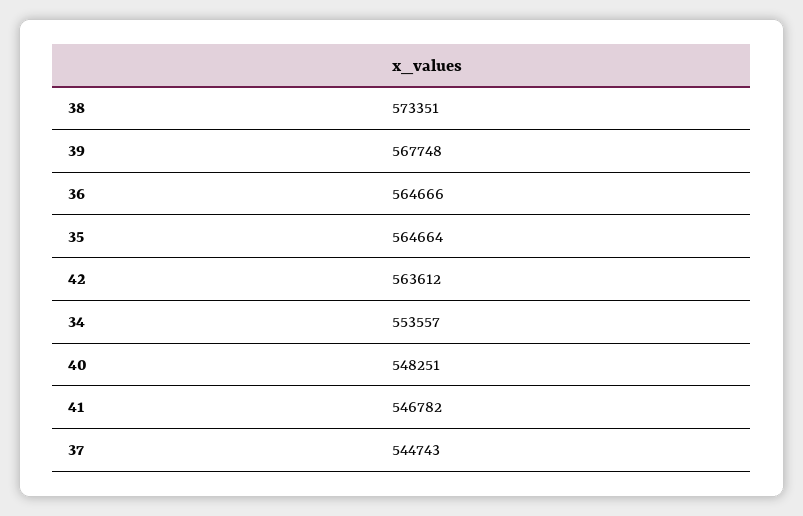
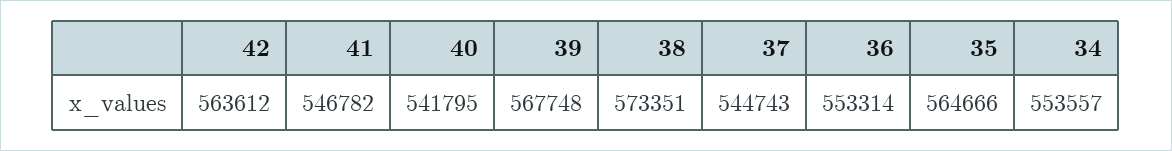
  {
    "38": 573351,
    "39": 567748,
-   "36": 564666,
+   "36": 553314,
-   "35": 564664,
+   "35": 564666,
    "42": 563612,
    "34": 553557,
-   "40": 548251,
+   "40": 541795,
    "41": 546782,
    "37": 544743
  }

